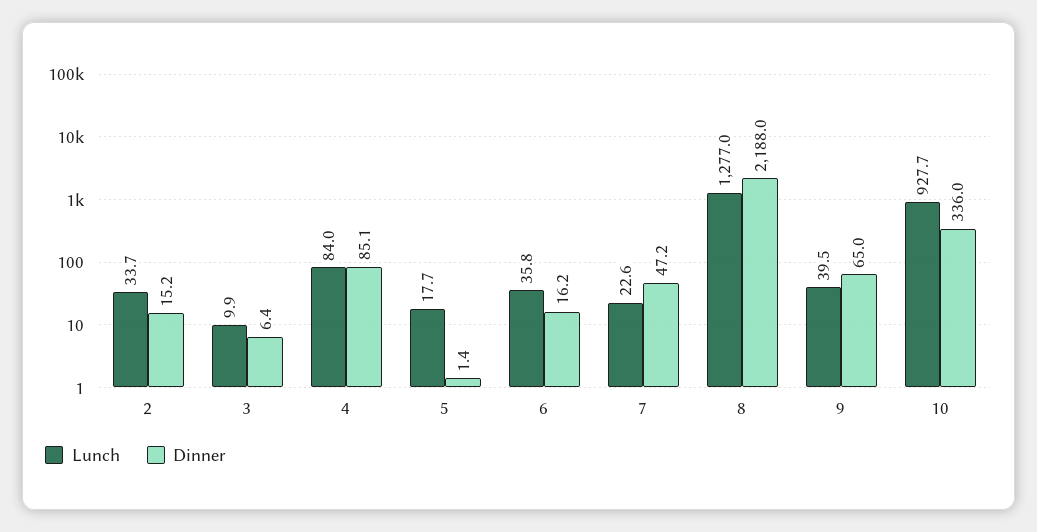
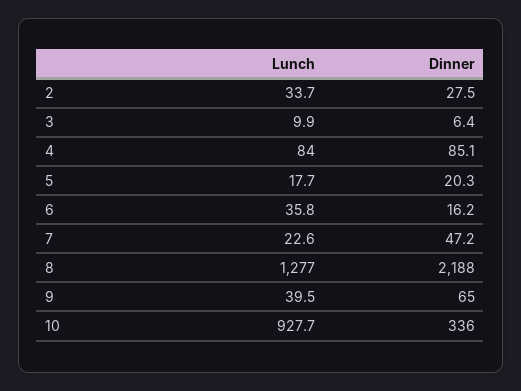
  {
    "Lunch": {
      "2": 33.7,
      "3": 9.9,
      "4": 84,
      "5": 17.7,
      "6": 35.8,
      "7": 22.6,
      "8": 1277,
      "9": 39.5,
      "10": 927.7
    },
    "Dinner": {
-     "2": 15.2,
+     "2": 27.5,
      "3": 6.4,
      "4": 85.1,
-     "5": 1.4,
+     "5": 20.3,
      "6": 16.2,
      "7": 47.2,
      "8": 2188,
      "9": 65,
      "10": 336
    }
  }

